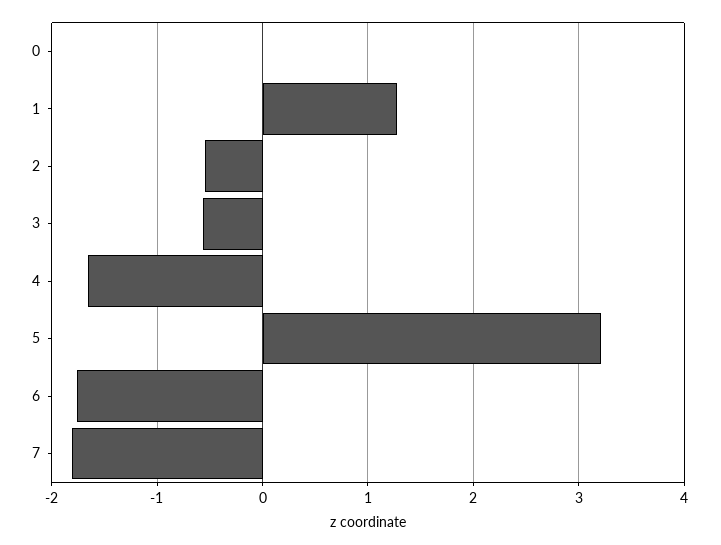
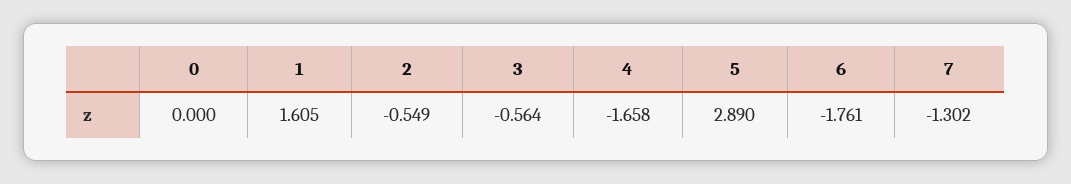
  {
    "0": 0,
-   "1": 1.3,
+   "1": 1.605,
    "2": -0.549,
    "3": -0.564,
    "4": -1.658,
-   "5": 3.2,
+   "5": 2.89,
    "6": -1.761,
-   "7": -1.8
+   "7": -1.302
  }

